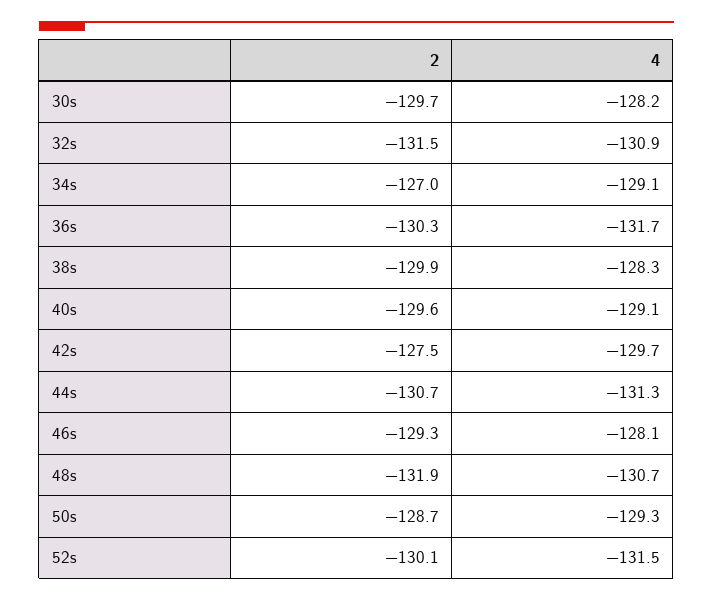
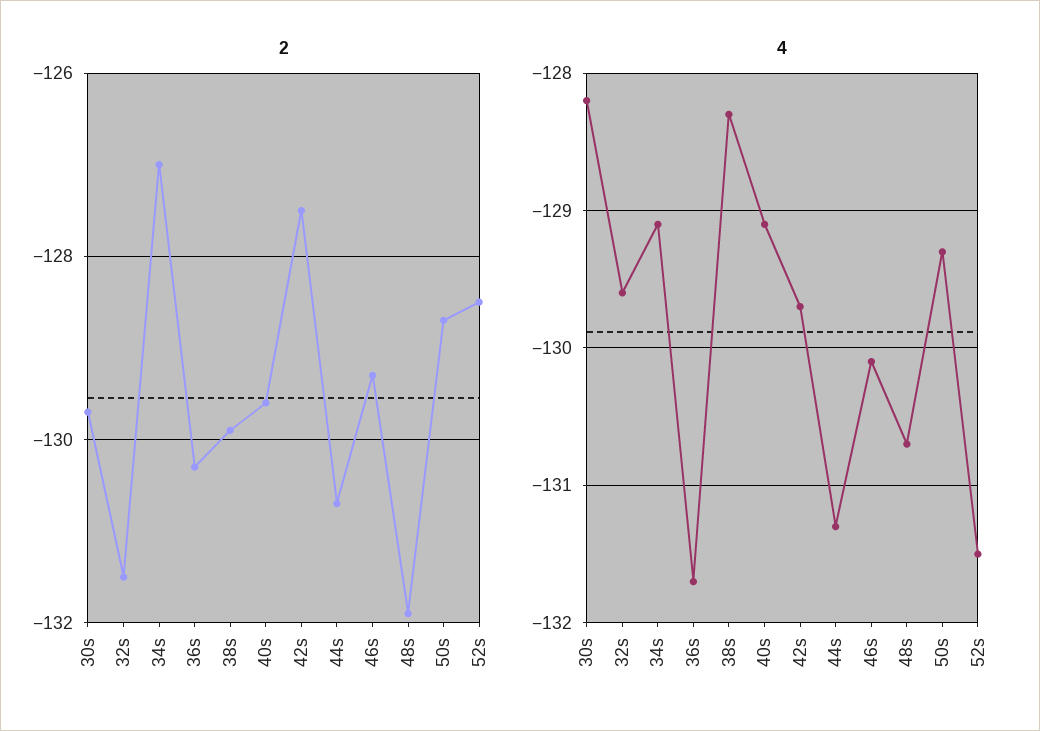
  {
    "2": {
      "30s": -129.7,
      "32s": -131.5,
      "34s": -127,
      "36s": -130.3,
      "38s": -129.9,
      "40s": -129.6,
      "42s": -127.5,
      "44s": -130.7,
      "46s": -129.3,
      "48s": -131.9,
      "50s": -128.7,
-     "52s": -130.1
+     "52s": -128.5
    },
    "4": {
      "30s": -128.2,
-     "32s": -130.9,
+     "32s": -129.6,
      "34s": -129.1,
      "36s": -131.7,
      "38s": -128.3,
      "40s": -129.1,
      "42s": -129.7,
      "44s": -131.3,
-     "46s": -128.1,
+     "46s": -130.1,
      "48s": -130.7,
      "50s": -129.3,
      "52s": -131.5
    }
  }

